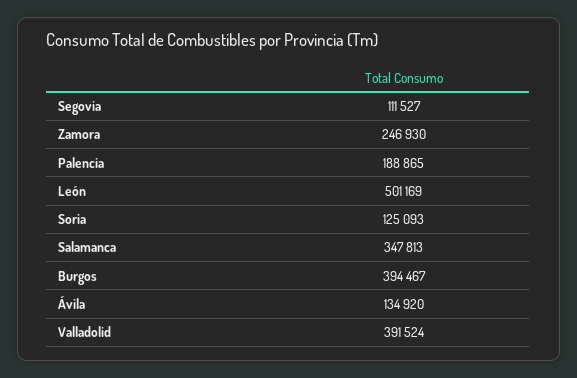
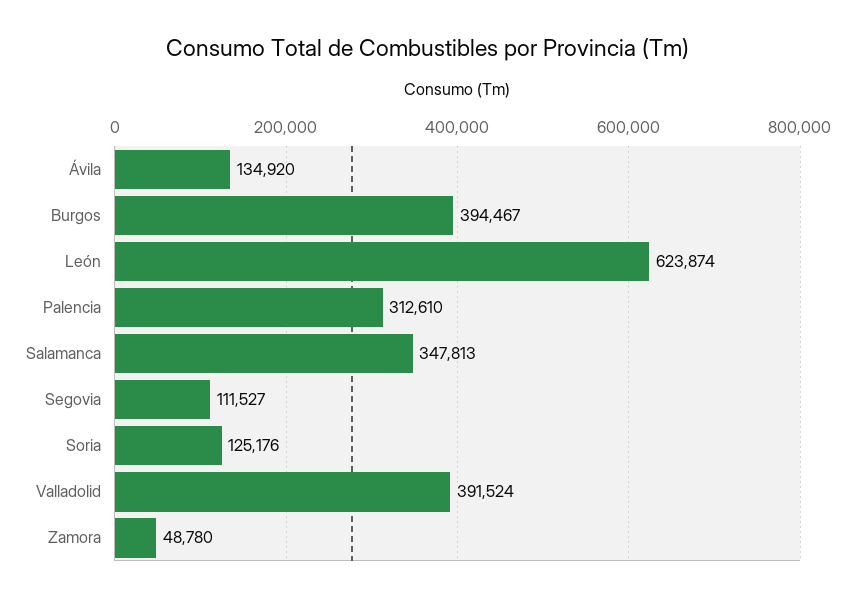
  {
    "Segovia": 111527,
-   "Zamora": 246930,
+   "Zamora": 48780,
-   "Palencia": 188865,
+   "Palencia": 312610,
-   "León": 501169,
+   "León": 623874,
-   "Soria": 125093,
+   "Soria": 125176,
    "Salamanca": 347813,
    "Burgos": 394467,
    "Ávila": 134920,
    "Valladolid": 391524
  }

